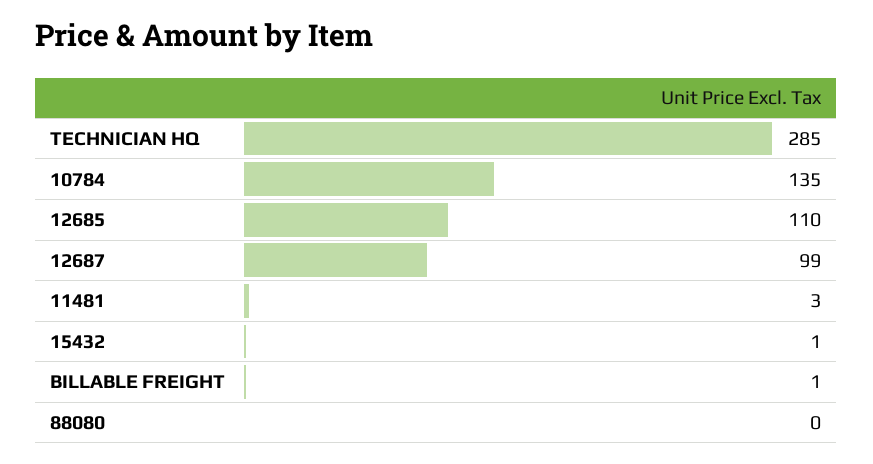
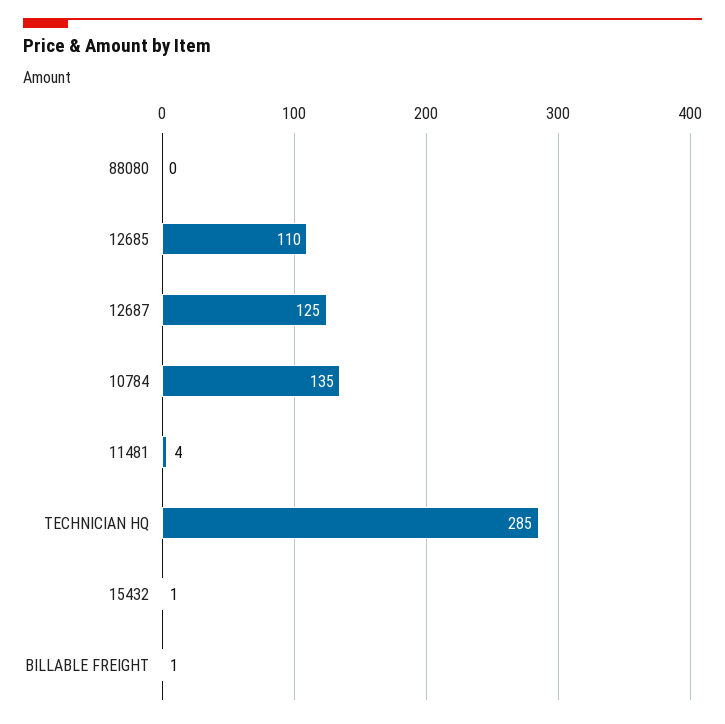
  {
    "TECHNICIAN HQ": 285,
    "10784": 135,
    "12685": 110,
-   "12687": 99,
+   "12687": 125,
-   "11481": 3,
+   "11481": 4,
    "15432": 1,
    "BILLABLE FREIGHT": 1,
    "88080": 0
  }

